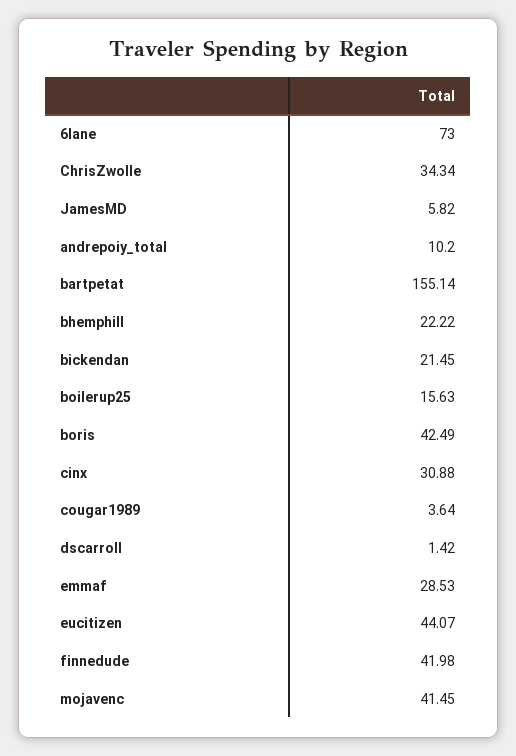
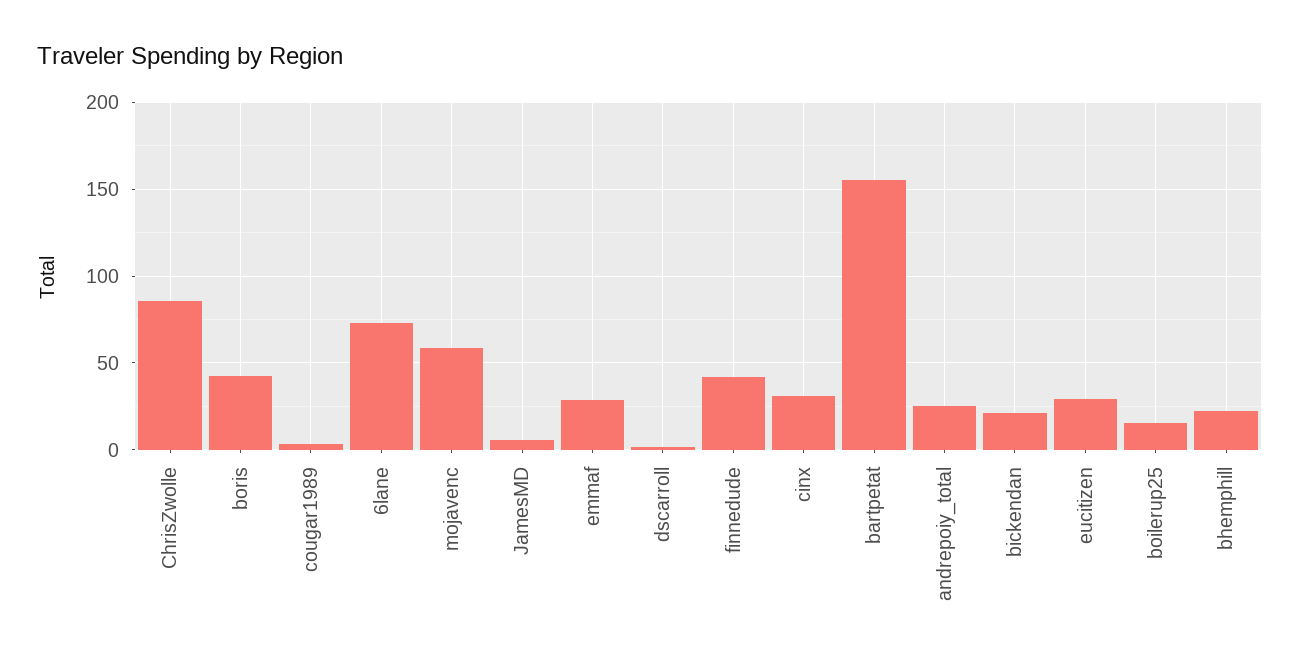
  {
    "6lane": 73,
-   "ChrisZwolle": 34.34,
+   "ChrisZwolle": 85,
    "JamesMD": 5.82,
-   "andrepoiy_total": 10.2,
+   "andrepoiy_total": 25,
    "bartpetat": 155.14,
    "bhemphill": 22.22,
    "bickendan": 21.45,
    "boilerup25": 15.63,
    "boris": 42.49,
    "cinx": 30.88,
    "cougar1989": 3.64,
    "dscarroll": 1.42,
    "emmaf": 28.53,
-   "eucitizen": 44.07,
+   "eucitizen": 30,
    "finnedude": 41.98,
-   "mojavenc": 41.45
+   "mojavenc": 60
  }

